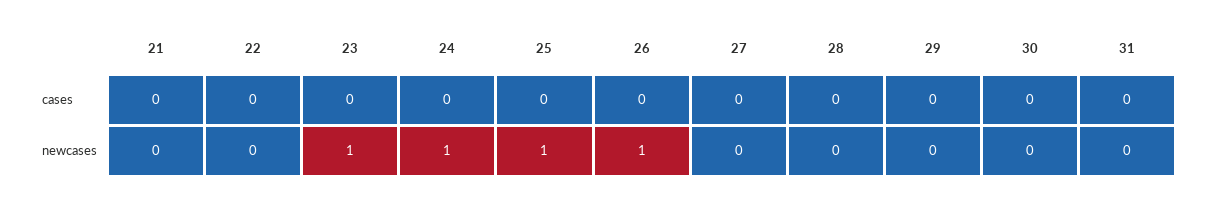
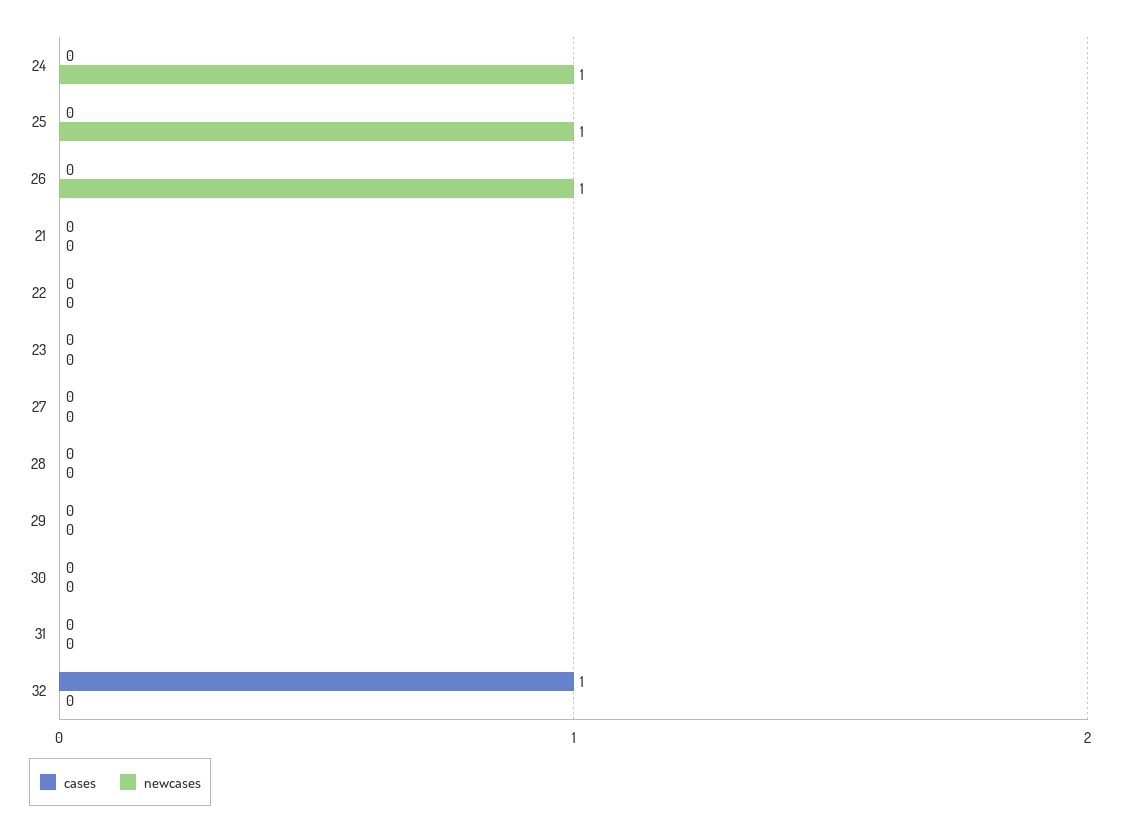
  {
    "cases": {
      "21": 0,
      "22": 0,
      "23": 0,
      "24": 0,
      "25": 0,
      "26": 0,
      "27": 0,
      "28": 0,
      "29": 0,
      "30": 0,
-     "31": 0
+     "31": 0,
+     "32": 1
    },
    "newcases": {
      "21": 0,
      "22": 0,
-     "23": 1,
+     "23": 0,
      "24": 1,
      "25": 1,
      "26": 1,
      "27": 0,
      "28": 0,
      "29": 0,
      "30": 0,
-     "31": 0
+     "31": 0,
+     "32": 0
    }
  }

